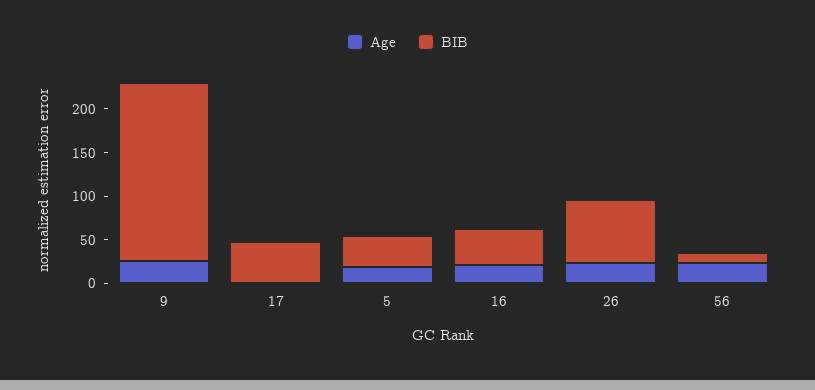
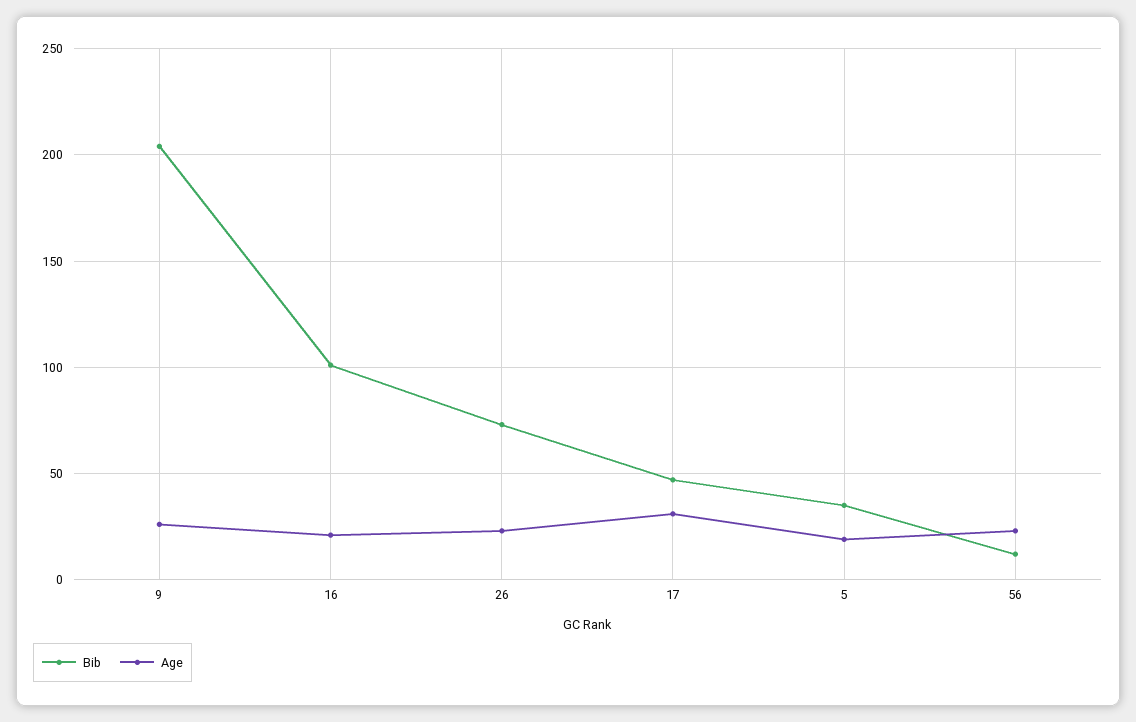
  {
    "Age": {
      "9": 25,
-     "17": 0,
+     "17": 30,
      "5": 20,
      "16": 20,
      "26": 25,
      "56": 25
    },
    "BIB": {
      "9": 205,
      "17": 45,
      "5": 35,
-     "16": 40,
+     "16": 100,
      "26": 75,
      "56": 10
    }
  }

